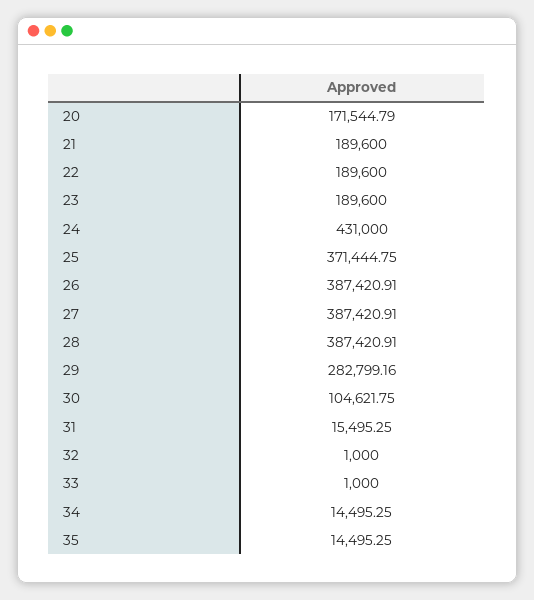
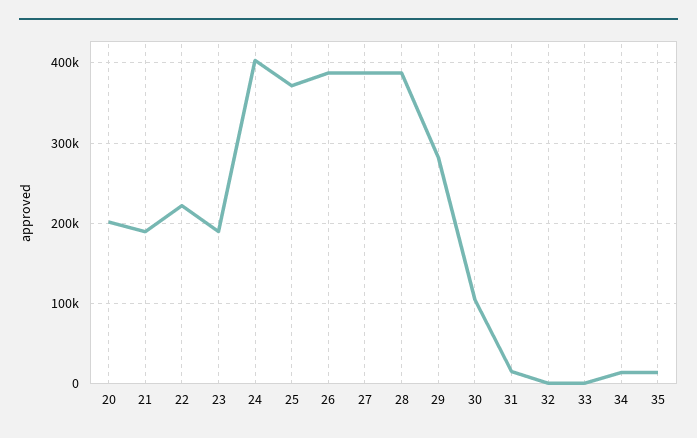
  {
-   "20": 171544.79,
+   "20": 200000,
    "21": 189600,
-   "22": 189600,
+   "22": 220000,
    "23": 189600,
-   "24": 431000,
+   "24": 400000,
    "25": 371444.75,
    "26": 387420.91,
    "27": 387420.91,
    "28": 387420.91,
    "29": 282799.16,
    "30": 104621.75,
    "31": 15495.25,
    "32": 1000,
    "33": 1000,
    "34": 14495.25,
    "35": 14495.25
  }

